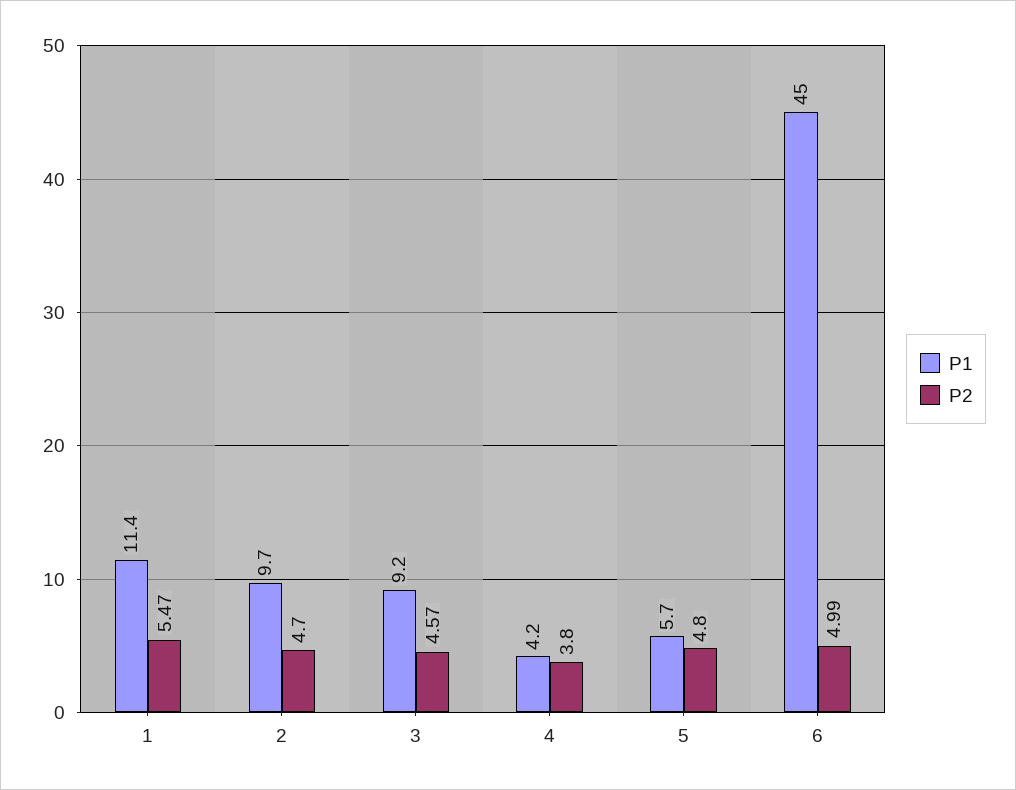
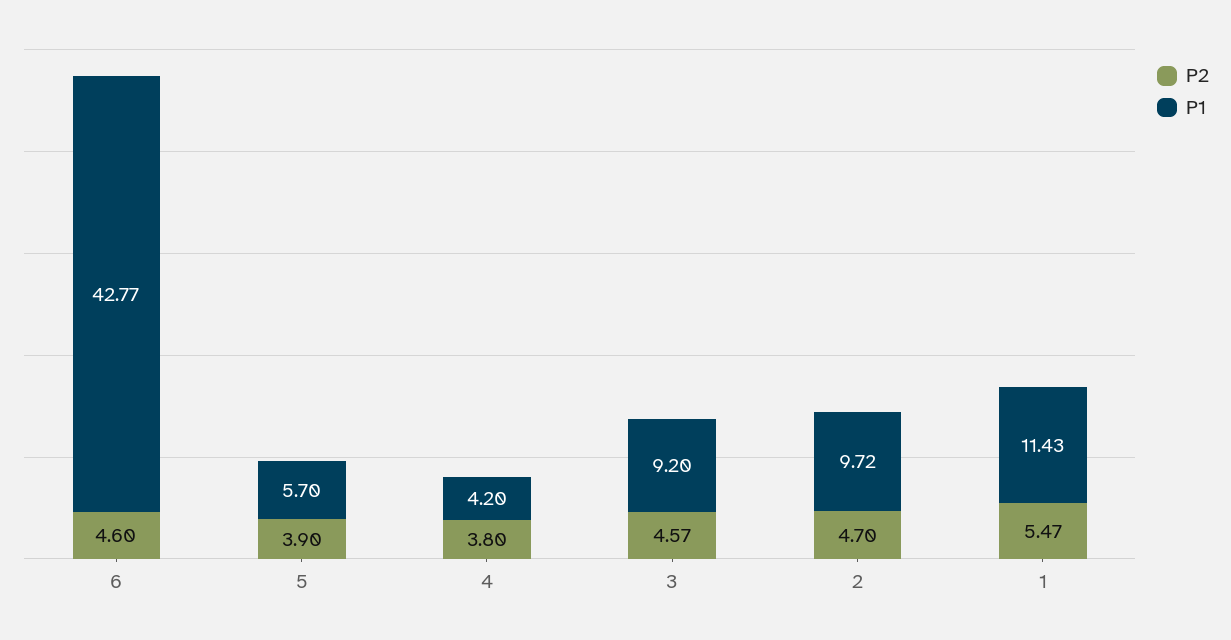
  {
    "P1": {
      "1": 11.43,
      "2": 9.72,
      "3": 9.2,
      "4": 4.2,
      "5": 5.7,
-     "6": 45
+     "6": 42.77
    },
    "P2": {
      "1": 5.47,
      "2": 4.7,
      "3": 4.57,
      "4": 3.8,
-     "5": 4.8,
+     "5": 3.9,
-     "6": 4.99
+     "6": 4.6
    }
  }

